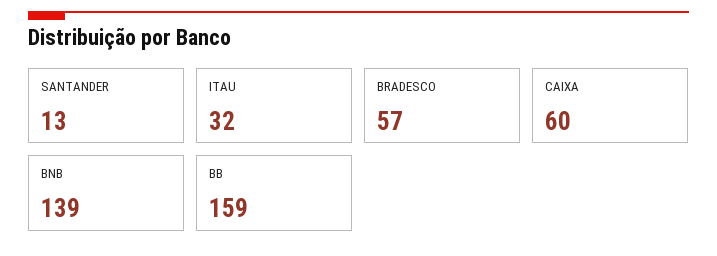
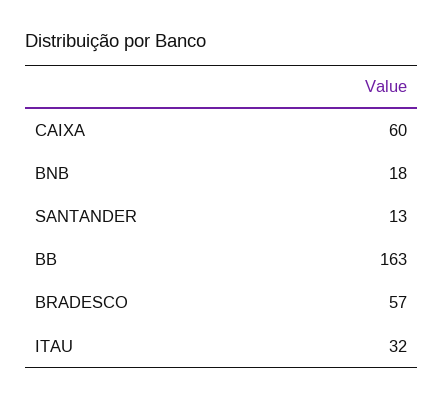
  {
    "SANTANDER": 13,
    "ITAU": 32,
    "BRADESCO": 57,
    "CAIXA": 60,
-   "BNB": 139,
+   "BNB": 18,
-   "BB": 159
+   "BB": 163
  }

